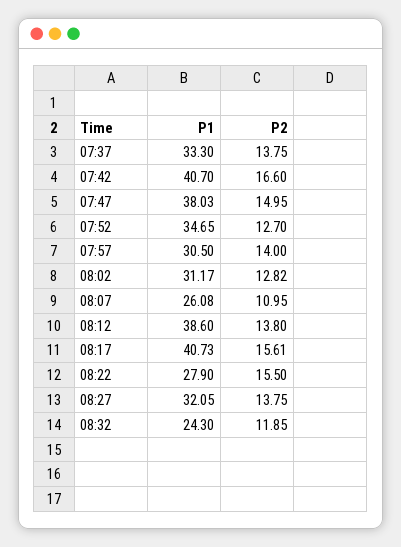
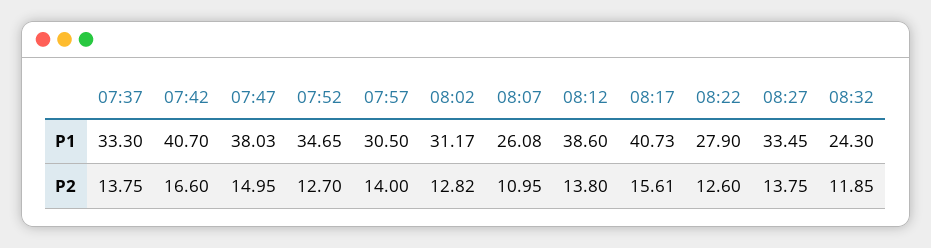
  {
    "P1": {
      "07:37": 33.3,
      "07:42": 40.7,
      "07:47": 38.03,
      "07:52": 34.65,
      "07:57": 30.5,
      "08:02": 31.17,
      "08:07": 26.08,
      "08:12": 38.6,
      "08:17": 40.73,
      "08:22": 27.9,
-     "08:27": 32.05,
+     "08:27": 33.45,
      "08:32": 24.3
    },
    "P2": {
      "07:37": 13.75,
      "07:42": 16.6,
      "07:47": 14.95,
      "07:52": 12.7,
      "07:57": 14,
      "08:02": 12.82,
      "08:07": 10.95,
      "08:12": 13.8,
      "08:17": 15.61,
-     "08:22": 15.5,
+     "08:22": 12.6,
      "08:27": 13.75,
      "08:32": 11.85
    }
  }

